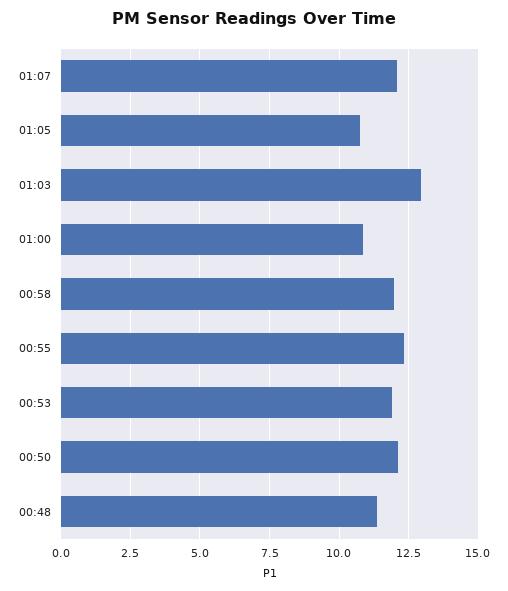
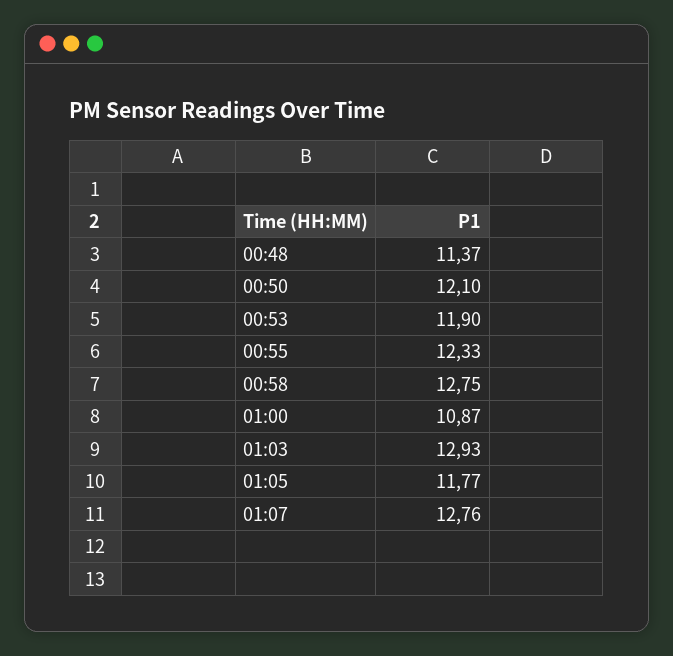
  {
-   "01:07": 12,
+   "01:07": 12.76,
-   "01:05": 10.75,
+   "01:05": 11.77,
    "01:03": 12.93,
    "01:00": 10.87,
-   "00:58": 12,
+   "00:58": 12.75,
    "00:55": 12.33,
    "00:53": 11.9,
    "00:50": 12.1,
    "00:48": 11.37
  }

